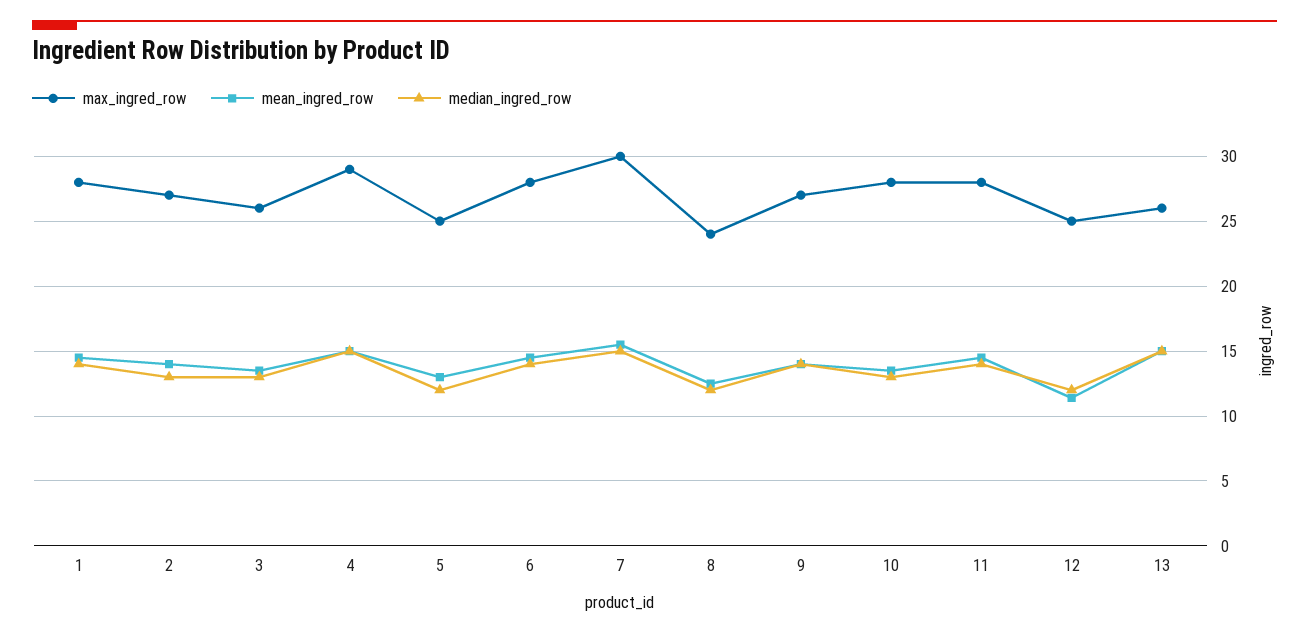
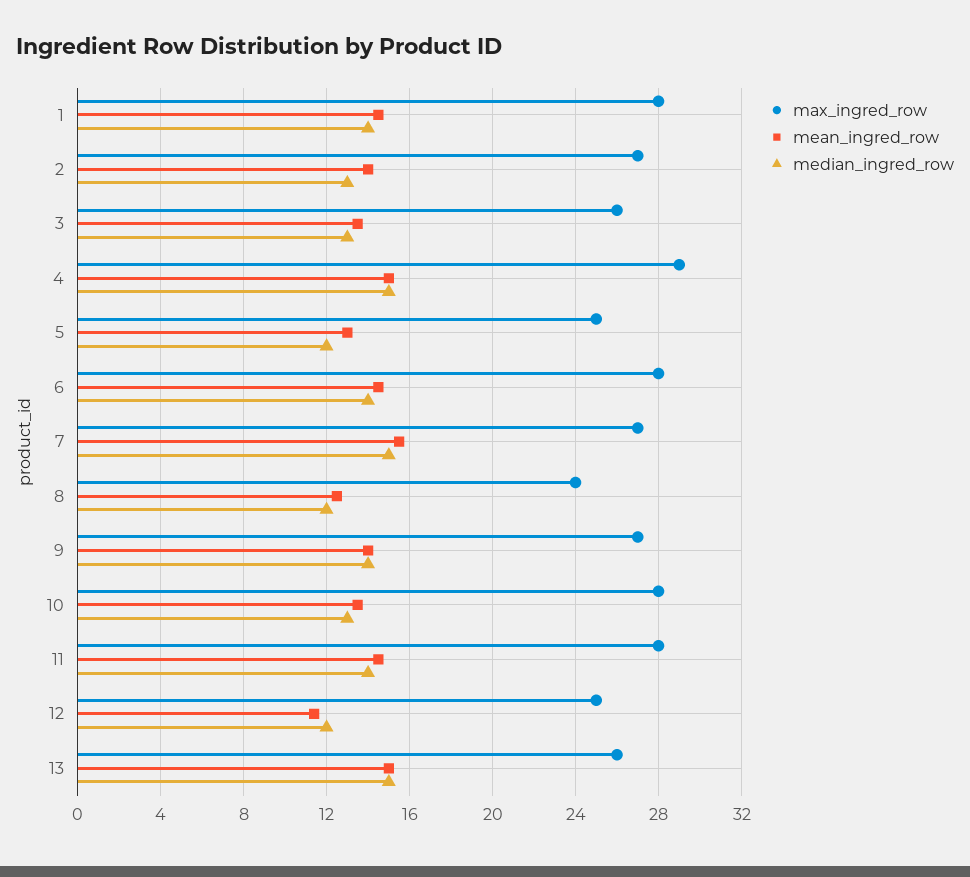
  {
    "max_ingred_row": {
      "1": 28,
      "2": 27,
      "3": 26,
      "4": 29,
      "5": 25,
      "6": 28,
-     "7": 30,
+     "7": 27,
      "8": 24,
      "9": 27,
      "10": 28,
      "11": 28,
      "12": 25,
      "13": 26
    },
    "mean_ingred_row": {
      "1": 14.5,
      "2": 14,
      "3": 13.5,
      "4": 15,
      "5": 13,
      "6": 14.5,
      "7": 15.5,
      "8": 12.5,
      "9": 14,
      "10": 13.5,
      "11": 14.5,
      "12": 11.5,
      "13": 15
    },
    "median_ingred_row": {
      "1": 14,
      "2": 13,
      "3": 13,
      "4": 15,
      "5": 12,
      "6": 14,
      "7": 15,
      "8": 12,
      "9": 14,
      "10": 13,
      "11": 14,
      "12": 12,
      "13": 15
    }
  }

